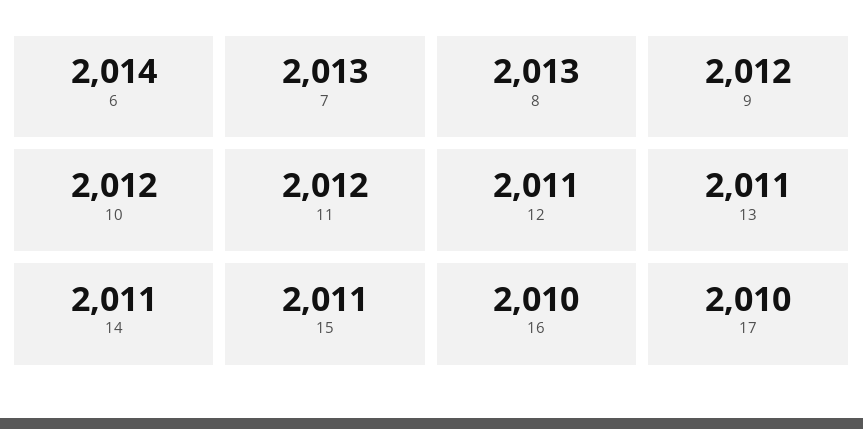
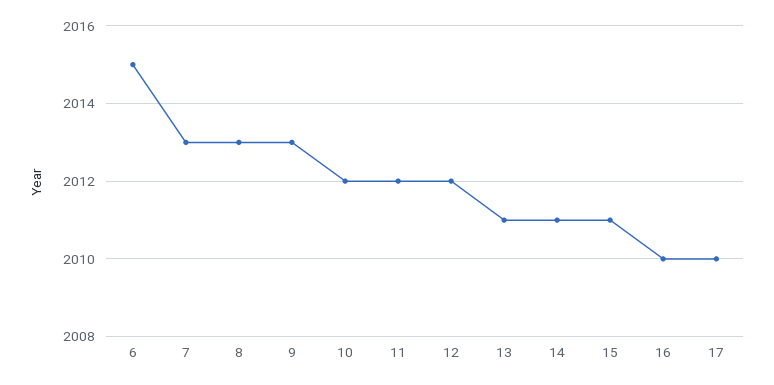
  {
-   "6": 2014,
+   "6": 2015,
    "7": 2013,
    "8": 2013,
-   "9": 2012,
+   "9": 2013,
    "10": 2012,
    "11": 2012,
-   "12": 2011,
+   "12": 2012,
    "13": 2011,
    "14": 2011,
    "15": 2011,
    "16": 2010,
    "17": 2010
  }

